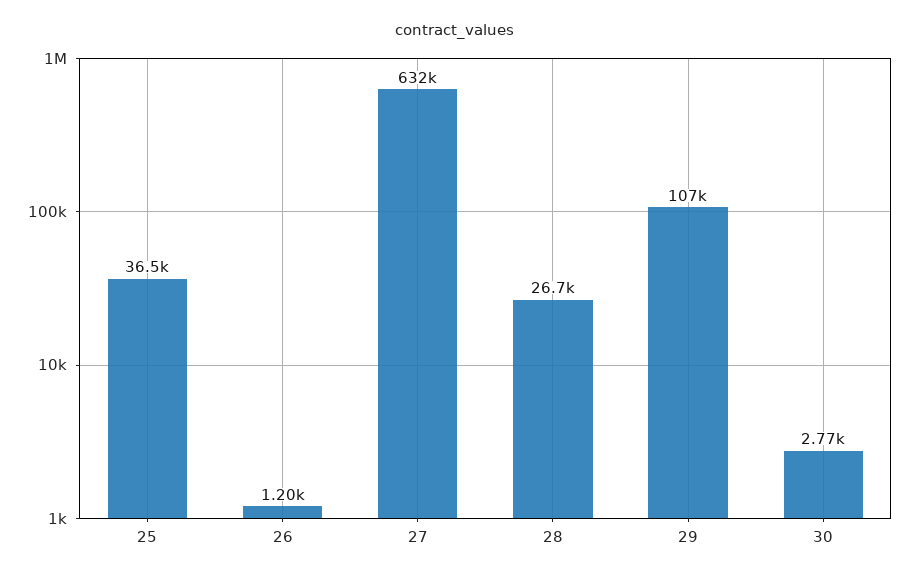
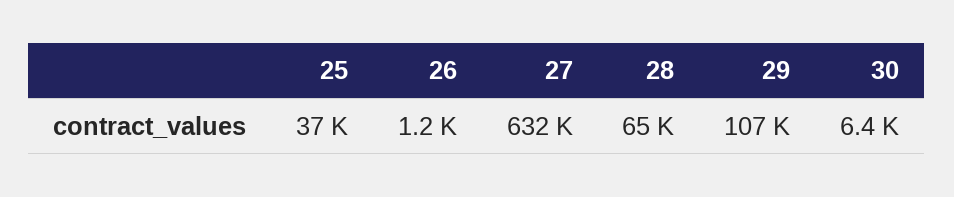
  {
    "25": 36500,
    "26": 1200,
    "27": 632000,
-   "28": 26700,
+   "28": 65000,
    "29": 107000,
-   "30": 2770
+   "30": 6400
  }

